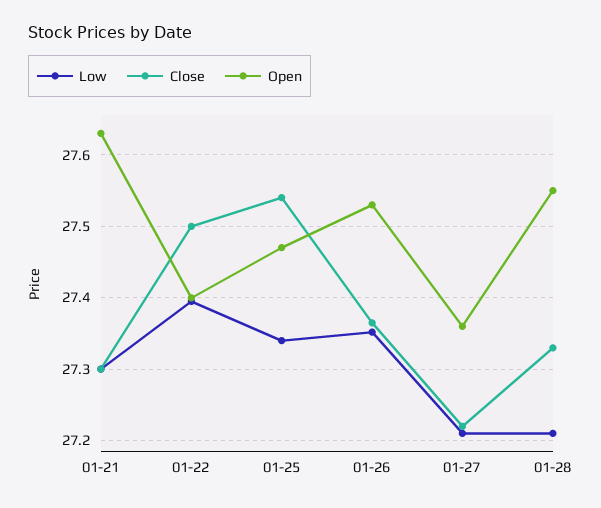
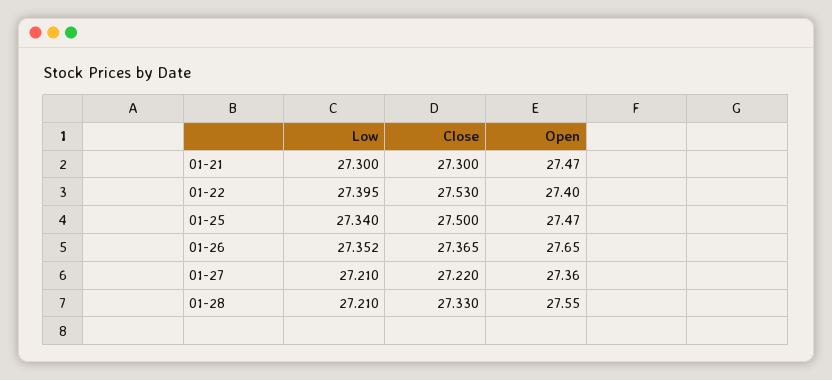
  {
    "Low": {
      "01-21": 27.3,
      "01-22": 27.395,
      "01-25": 27.34,
      "01-26": 27.352,
      "01-27": 27.21,
      "01-28": 27.21
    },
    "Close": {
      "01-21": 27.3,
-     "01-22": 27.5,
+     "01-22": 27.53,
-     "01-25": 27.54,
+     "01-25": 27.5,
      "01-26": 27.365,
      "01-27": 27.22,
      "01-28": 27.33
    },
    "Open": {
-     "01-21": 27.63,
+     "01-21": 27.47,
      "01-22": 27.4,
      "01-25": 27.47,
-     "01-26": 27.53,
+     "01-26": 27.65,
      "01-27": 27.36,
      "01-28": 27.55
    }
  }

